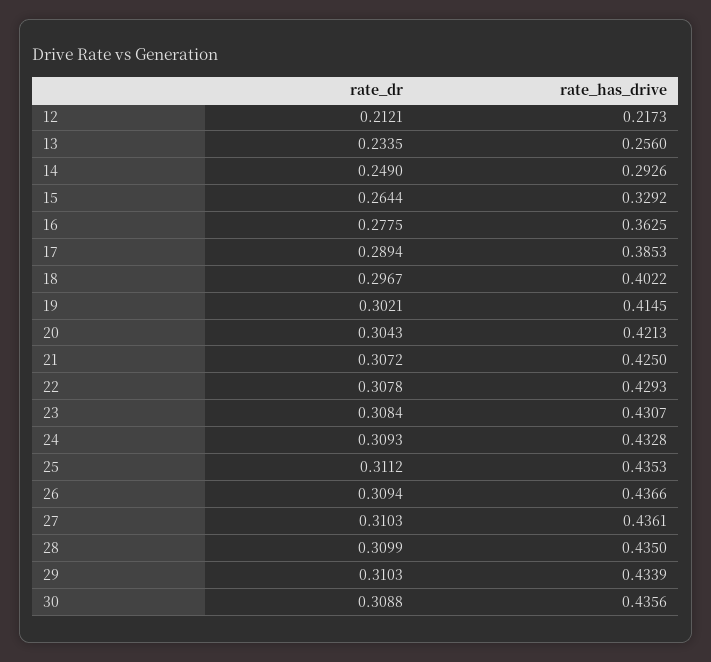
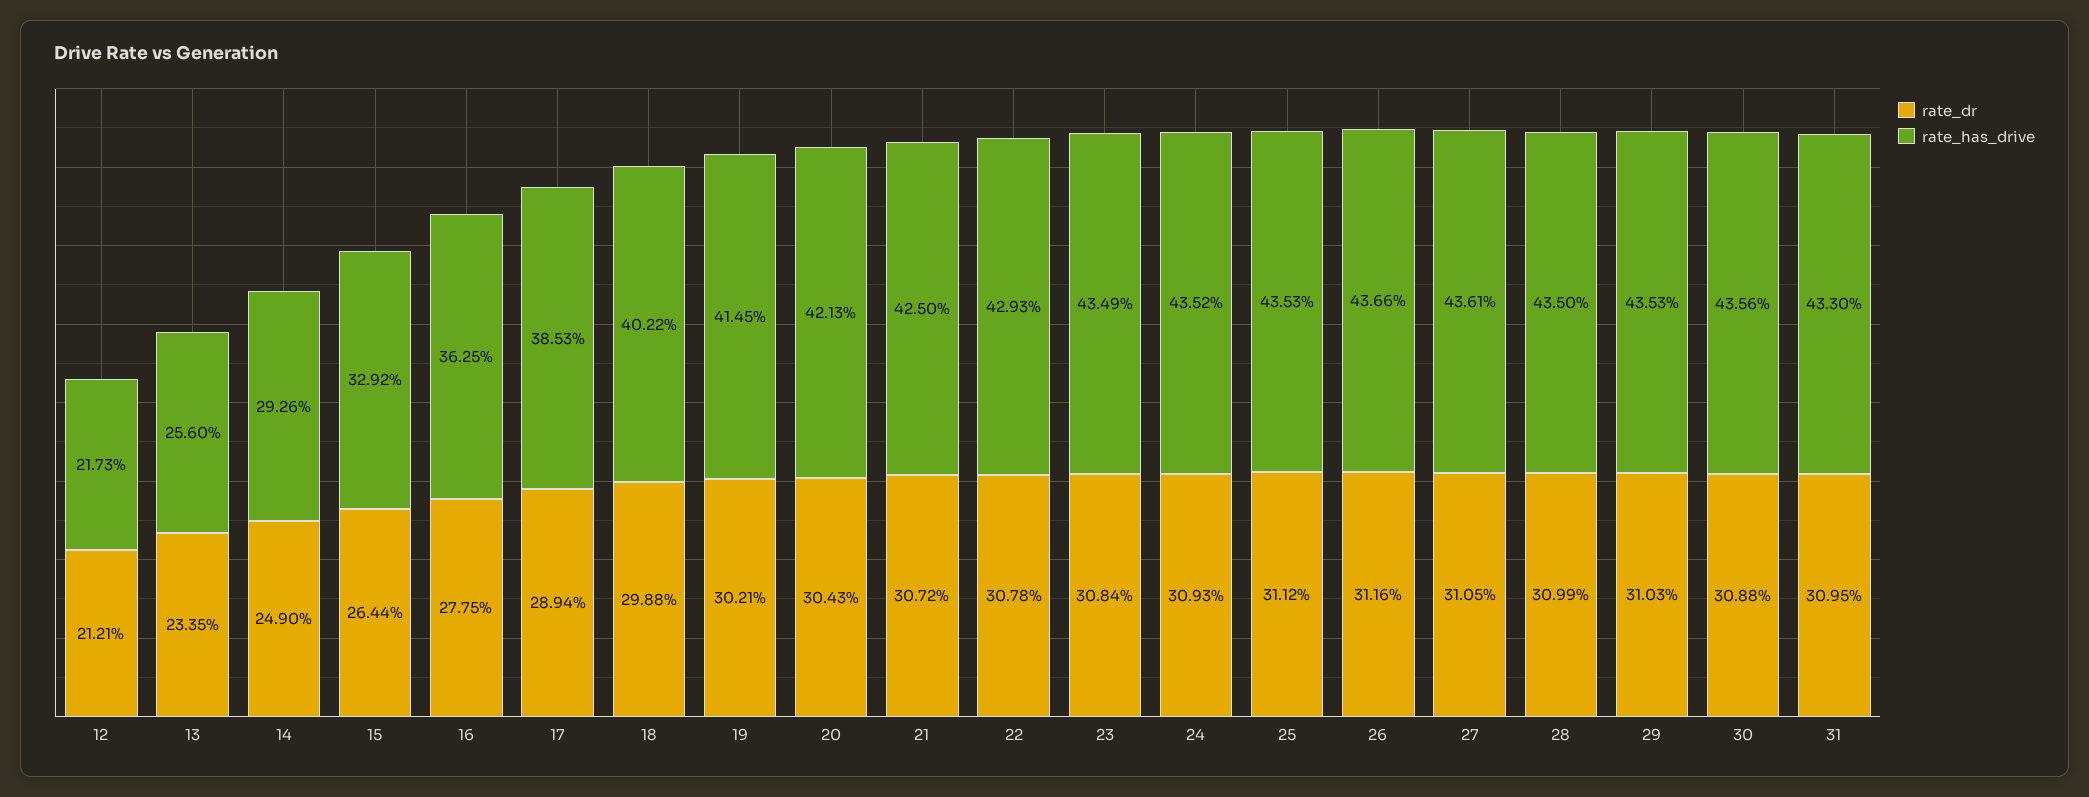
  {
    "rate_dr": {
      "12": 0.2121,
      "13": 0.2335,
      "14": 0.249,
      "15": 0.2644,
      "16": 0.2775,
      "17": 0.2894,
-     "18": 0.2967,
+     "18": 0.2988,
      "19": 0.3021,
      "20": 0.3043,
      "21": 0.3072,
      "22": 0.3078,
      "23": 0.3084,
      "24": 0.3093,
      "25": 0.3112,
-     "26": 0.3094,
+     "26": 0.3116,
-     "27": 0.3103,
+     "27": 0.3105,
      "28": 0.3099,
      "29": 0.3103,
-     "30": 0.3088
+     "30": 0.3088,
+     "31": 0.3095
    },
    "rate_has_drive": {
      "12": 0.2173,
      "13": 0.256,
      "14": 0.2926,
      "15": 0.3292,
      "16": 0.3625,
      "17": 0.3853,
      "18": 0.4022,
      "19": 0.4145,
      "20": 0.4213,
      "21": 0.425,
      "22": 0.4293,
-     "23": 0.4307,
+     "23": 0.4349,
-     "24": 0.4328,
+     "24": 0.4352,
      "25": 0.4353,
      "26": 0.4366,
      "27": 0.4361,
      "28": 0.435,
-     "29": 0.4339,
+     "29": 0.4353,
-     "30": 0.4356
+     "30": 0.4356,
+     "31": 0.433
    }
  }

